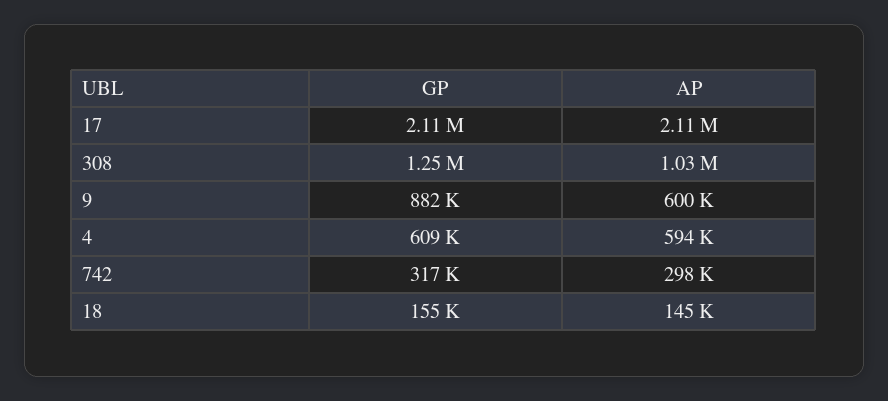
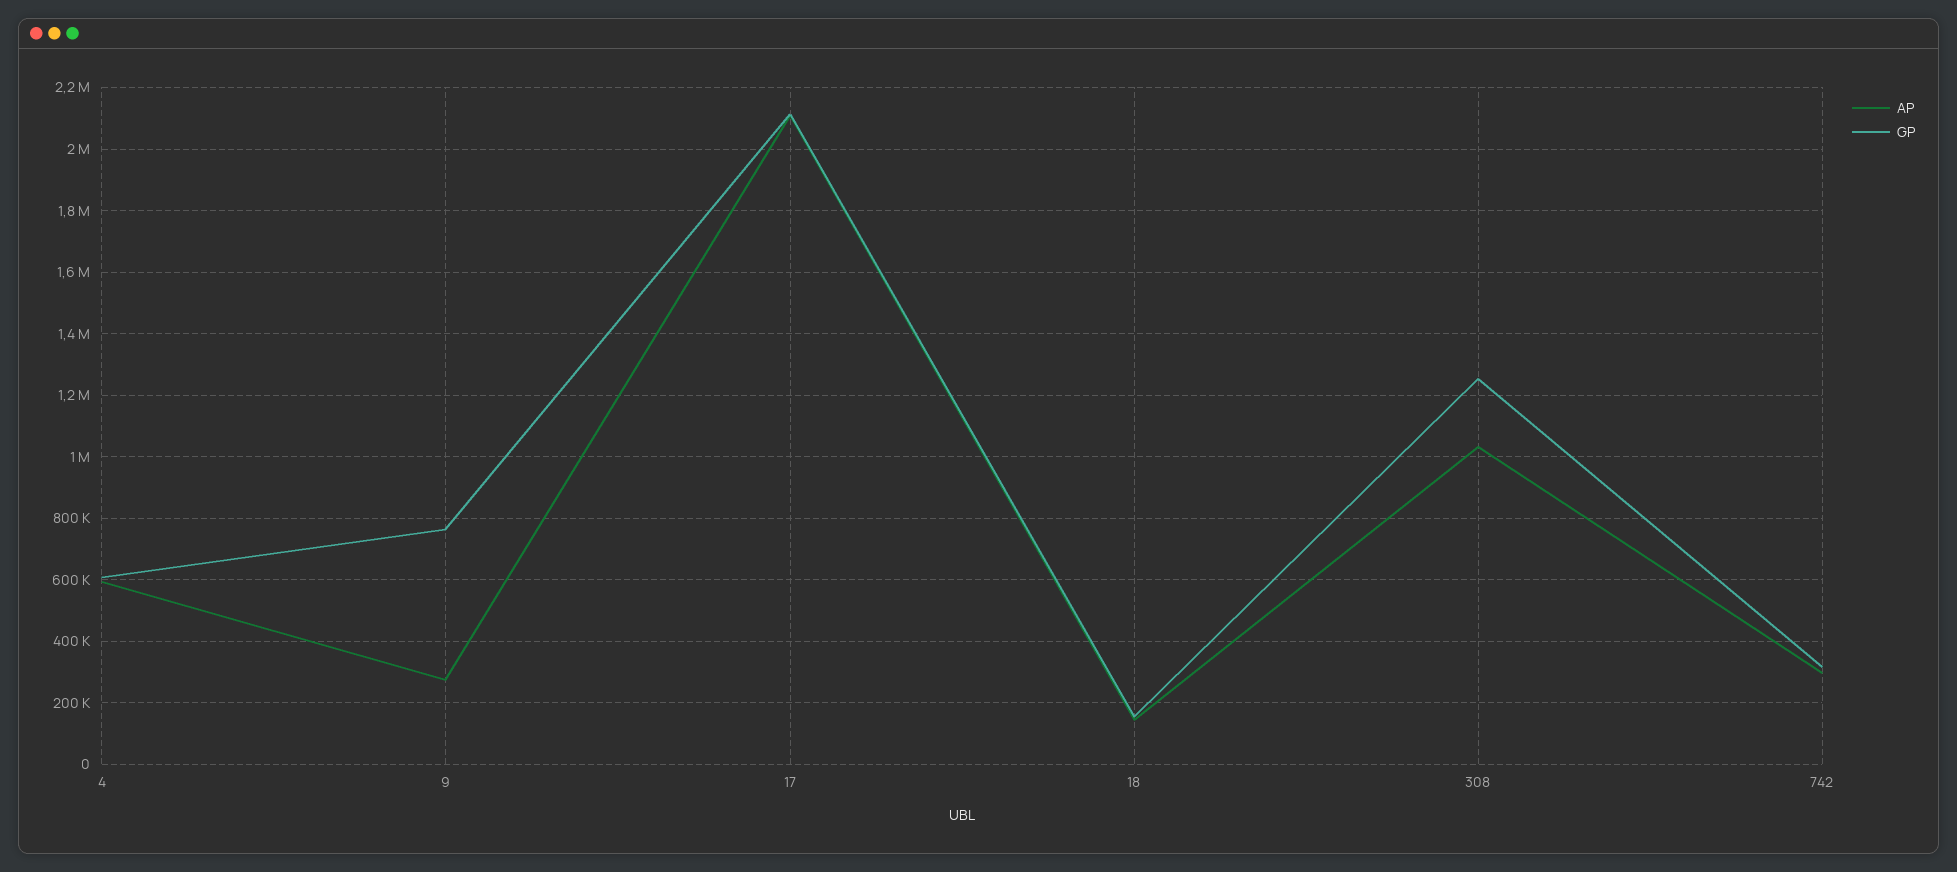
  {
    "GP": {
      "17": 2110000,
      "308": 1250000,
-     "9": 882000,
+     "9": 760000,
      "4": 609000,
      "742": 317000,
      "18": 155000
    },
    "AP": {
      "17": 2110000,
      "308": 1030000,
-     "9": 600000,
+     "9": 280000,
      "4": 594000,
      "742": 298000,
      "18": 145000
    }
  }

